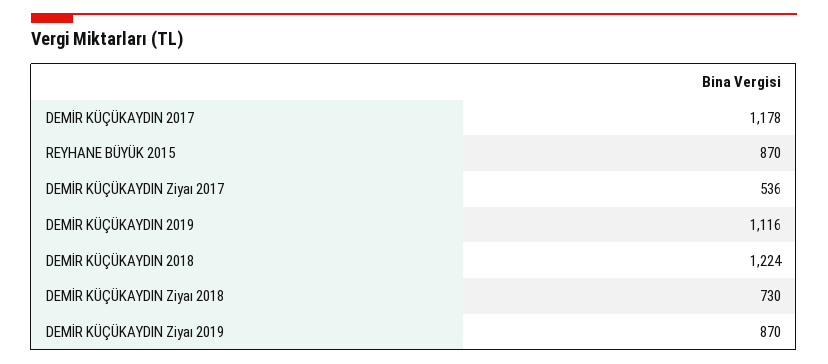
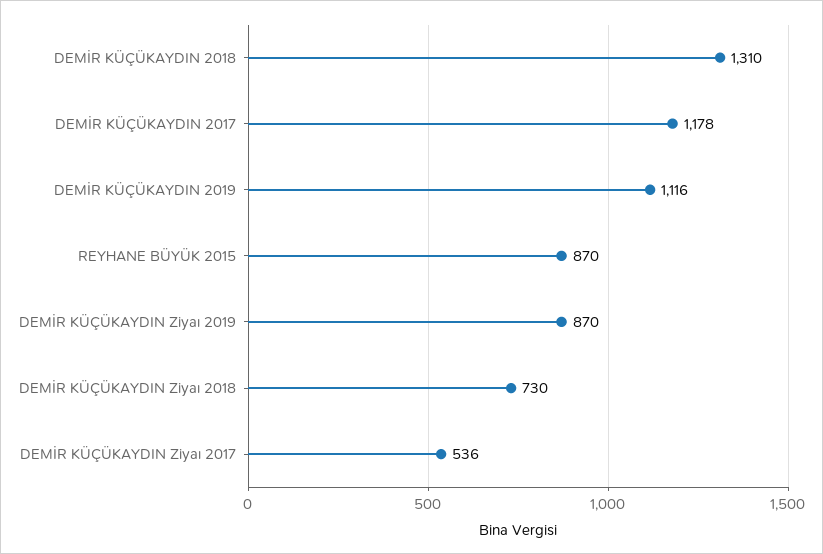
  {
    "DEMİR KÜÇÜKAYDIN 2017": 1178,
    "REYHANE BÜYÜK 2015": 870,
    "DEMİR KÜÇÜKAYDIN Ziyaı 2017": 536,
    "DEMİR KÜÇÜKAYDIN 2019": 1116,
-   "DEMİR KÜÇÜKAYDIN 2018": 1224,
+   "DEMİR KÜÇÜKAYDIN 2018": 1310,
    "DEMİR KÜÇÜKAYDIN Ziyaı 2018": 730,
    "DEMİR KÜÇÜKAYDIN Ziyaı 2019": 870
  }

